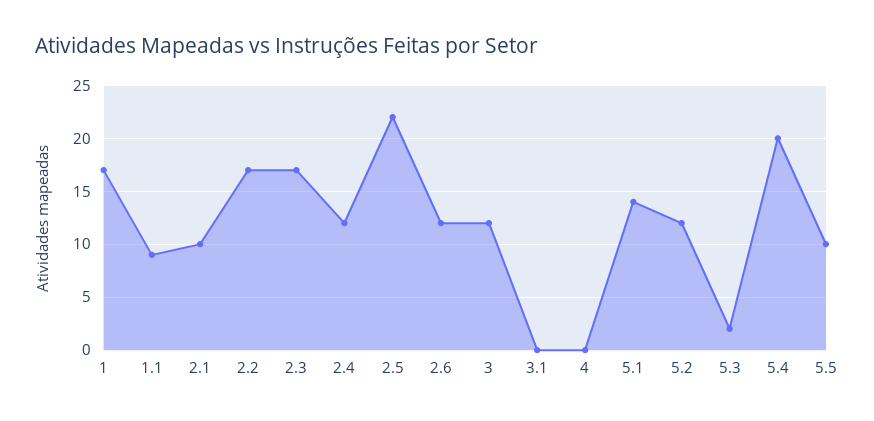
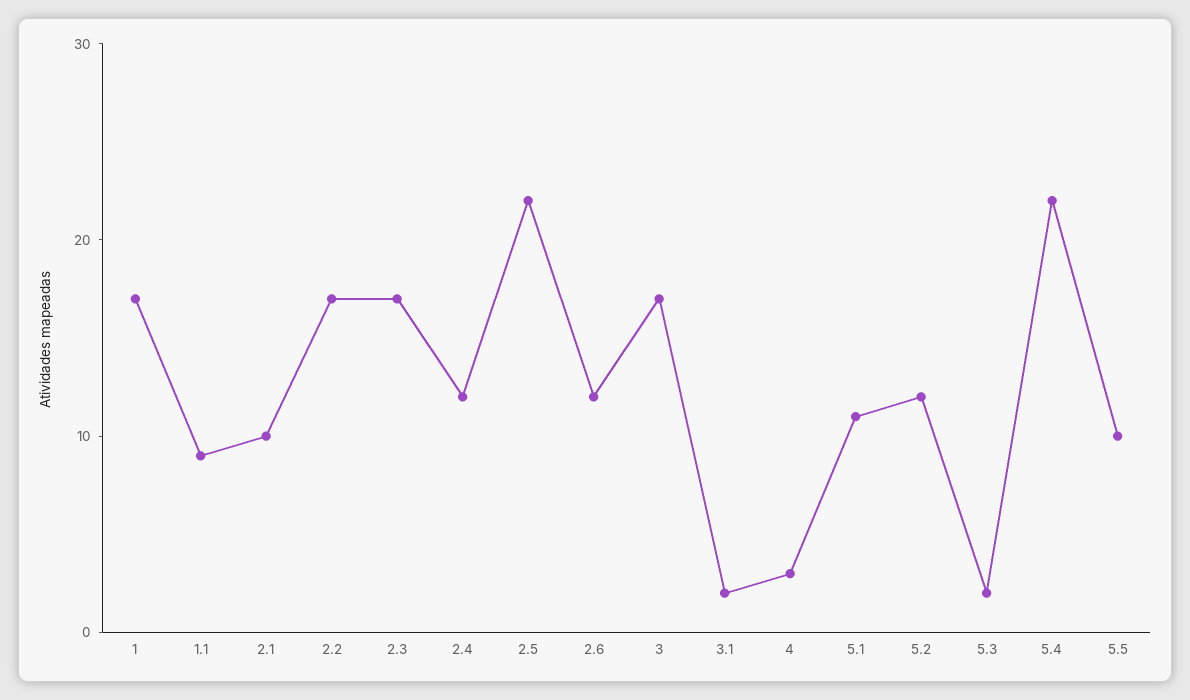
  {
    "1": 17,
    "1.1": 9,
    "2.1": 10,
    "2.2": 17,
    "2.3": 17,
    "2.4": 12,
    "2.5": 22,
    "2.6": 12,
-   "3": 12,
+   "3": 17,
-   "3.1": 0,
+   "3.1": 2,
-   "4": 0,
+   "4": 3,
-   "5.1": 14,
+   "5.1": 11,
    "5.2": 12,
    "5.3": 2,
-   "5.4": 20,
+   "5.4": 22,
    "5.5": 10
  }

